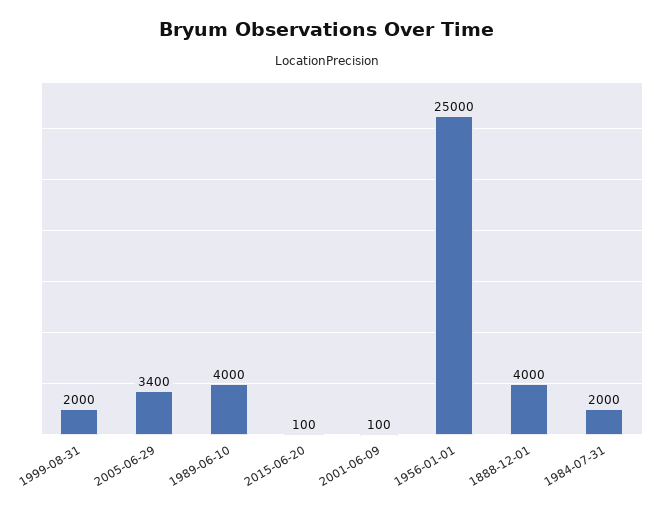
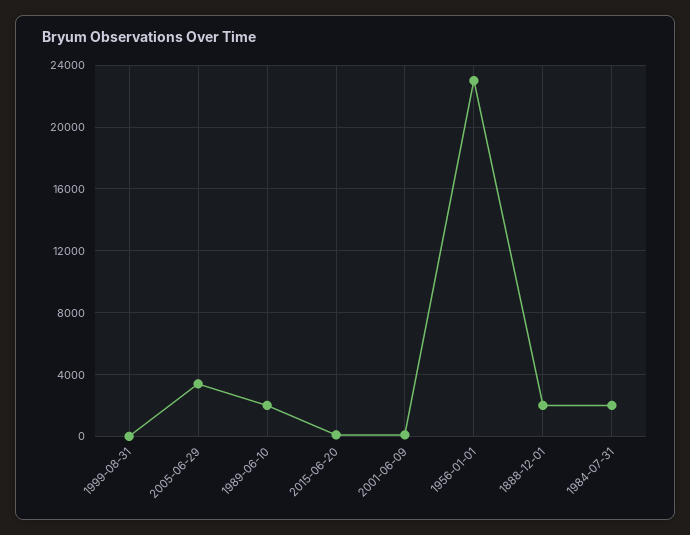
  {
-   "1999-08-31": 2000,
+   "1999-08-31": 0,
    "2005-06-29": 3400,
-   "1989-06-10": 4000,
+   "1989-06-10": 2000,
    "2015-06-20": 100,
    "2001-06-09": 100,
-   "1956-01-01": 25000,
+   "1956-01-01": 23000,
-   "1888-12-01": 4000,
+   "1888-12-01": 2000,
    "1984-07-31": 2000
  }

